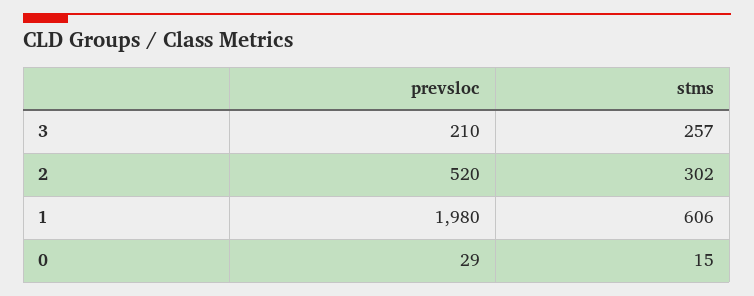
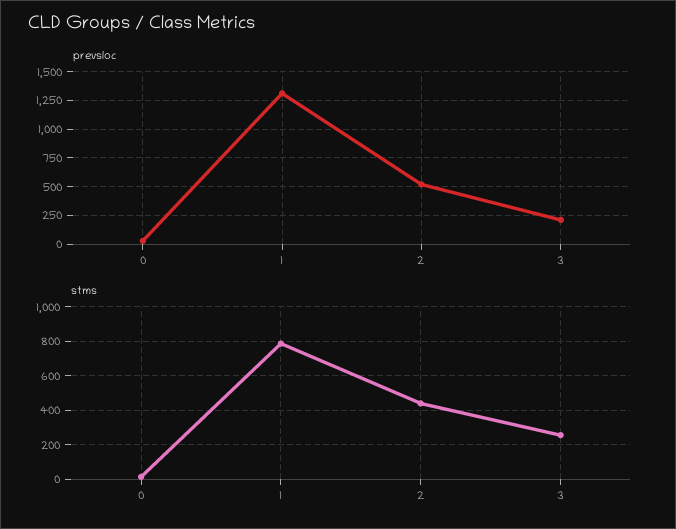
  {
    "prevsloc": {
      "3": 210,
      "2": 520,
-     "1": 1980,
+     "1": 1250,
      "0": 29
    },
    "stms": {
      "3": 257,
-     "2": 302,
+     "2": 450,
-     "1": 606,
+     "1": 800,
      "0": 15
    }
  }

